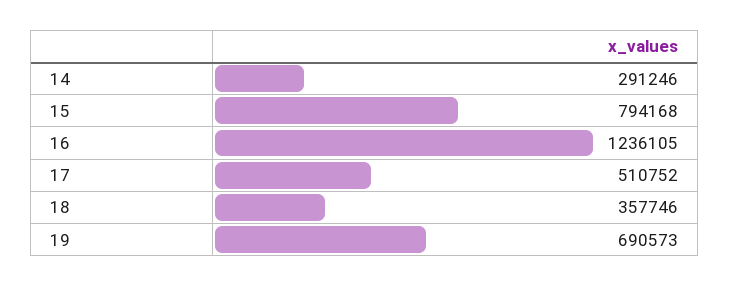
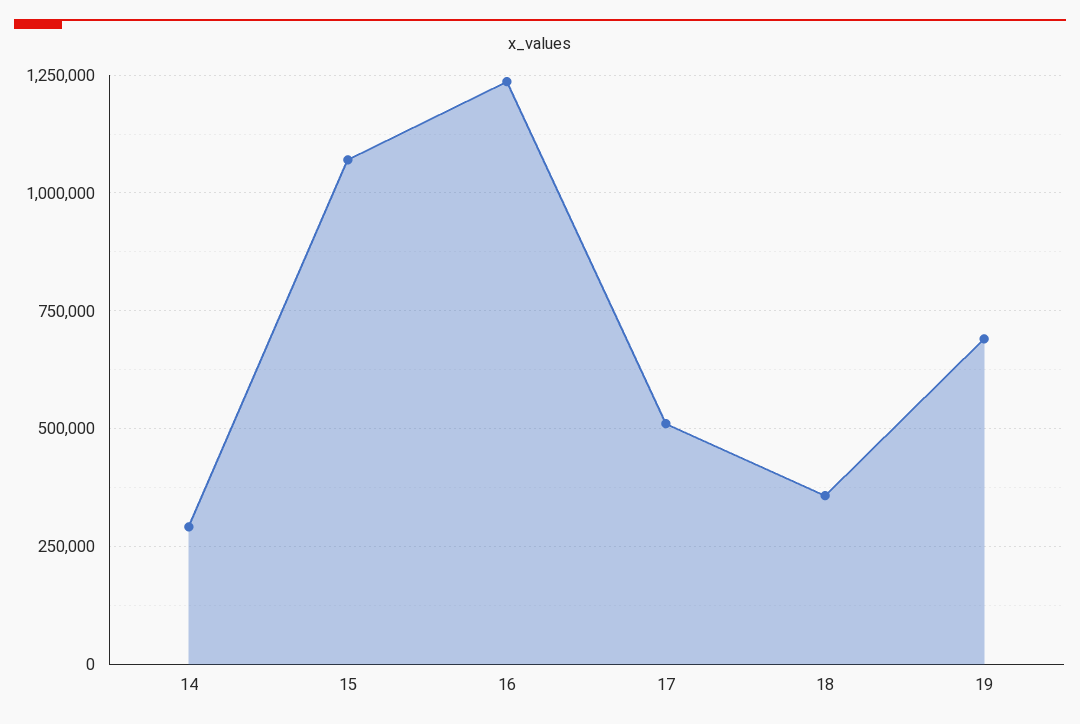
  {
    "14": 291246,
-   "15": 794168,
+   "15": 1075000,
    "16": 1236105,
    "17": 510752,
    "18": 357746,
    "19": 690573
  }

